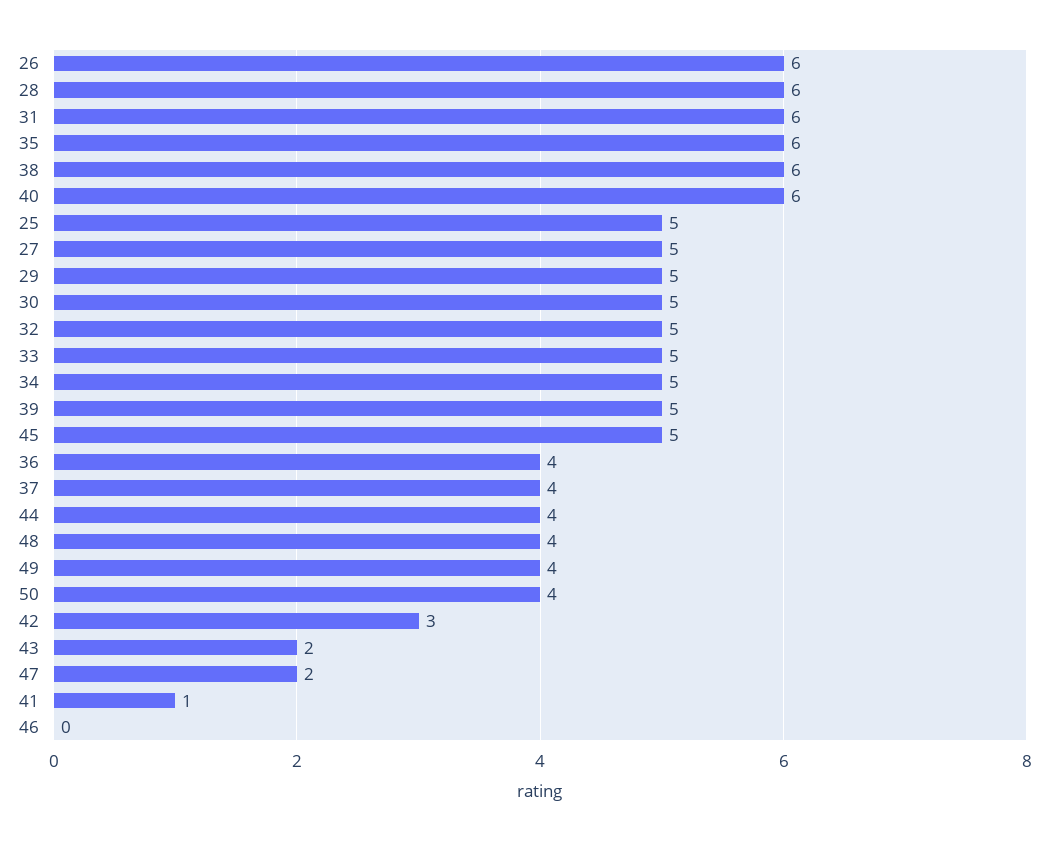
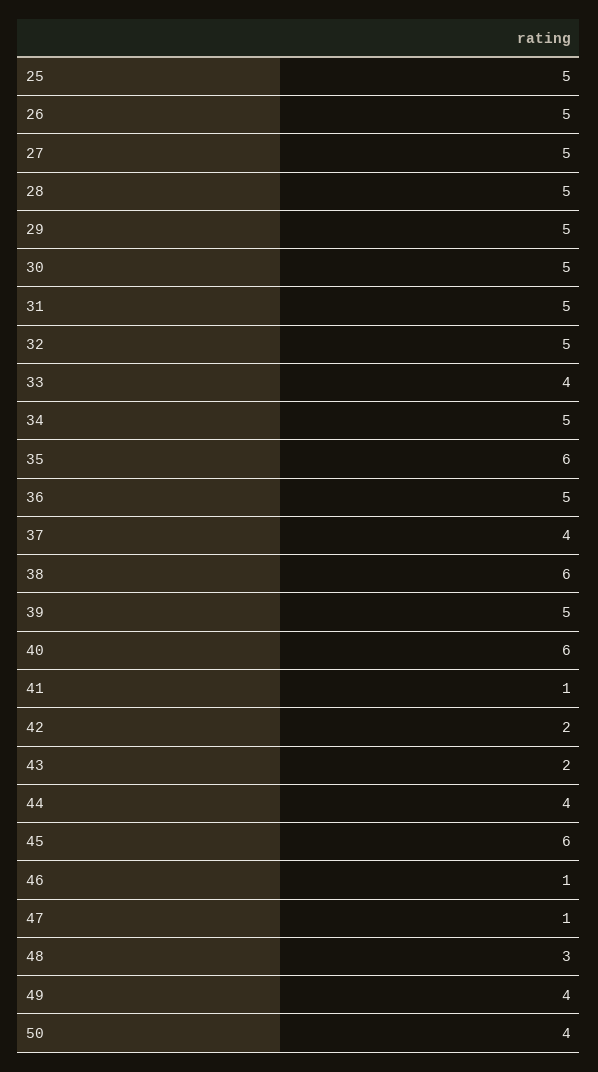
  {
-   "26": 6,
+   "26": 5,
-   "28": 6,
+   "28": 5,
-   "31": 6,
+   "31": 5,
    "35": 6,
    "38": 6,
    "40": 6,
    "25": 5,
    "27": 5,
    "29": 5,
    "30": 5,
    "32": 5,
-   "33": 5,
+   "33": 4,
    "34": 5,
    "39": 5,
-   "45": 5,
+   "45": 6,
-   "36": 4,
+   "36": 5,
    "37": 4,
    "44": 4,
-   "48": 4,
+   "48": 3,
    "49": 4,
    "50": 4,
-   "42": 3,
+   "42": 2,
    "43": 2,
-   "47": 2,
+   "47": 1,
    "41": 1,
-   "46": 0
+   "46": 1
  }

